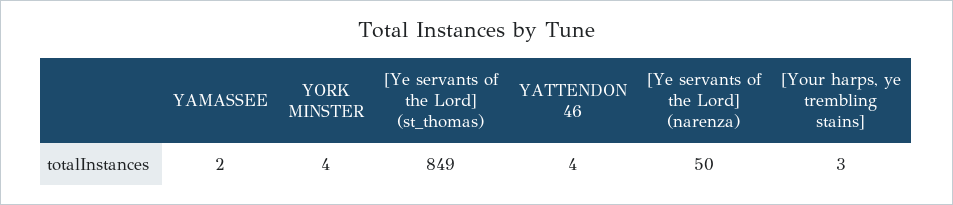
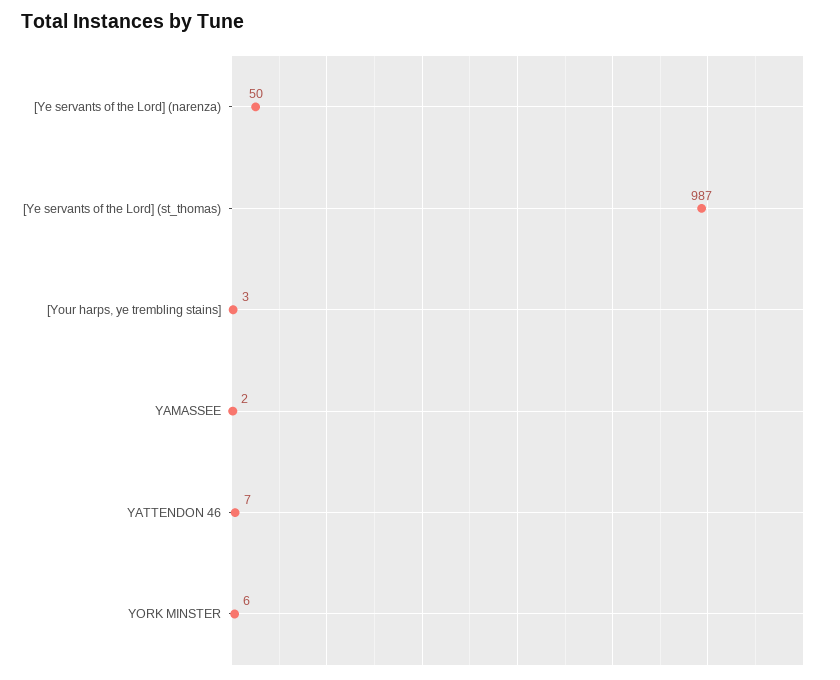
  {
    "YAMASSEE": 2,
-   "YORK MINSTER": 4,
+   "YORK MINSTER": 6,
-   "[Ye servants of the Lord] (st_thomas)": 849,
+   "[Ye servants of the Lord] (st_thomas)": 987,
-   "YATTENDON 46": 4,
+   "YATTENDON 46": 7,
    "[Ye servants of the Lord] (narenza)": 50,
    "[Your harps, ye trembling stains]": 3
  }

